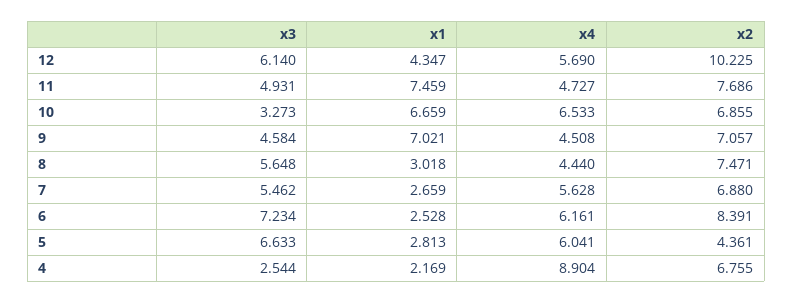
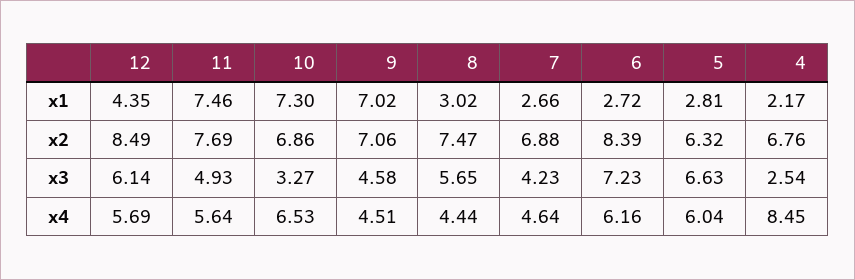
  {
    "x3": {
      "12": 6.14,
      "11": 4.931,
      "10": 3.273,
      "9": 4.584,
      "8": 5.648,
-     "7": 5.462,
+     "7": 4.23,
      "6": 7.234,
      "5": 6.633,
      "4": 2.544
    },
    "x1": {
      "12": 4.347,
      "11": 7.459,
-     "10": 6.659,
+     "10": 7.3,
      "9": 7.021,
      "8": 3.018,
      "7": 2.659,
-     "6": 2.528,
+     "6": 2.72,
      "5": 2.813,
      "4": 2.169
    },
    "x4": {
      "12": 5.69,
-     "11": 4.727,
+     "11": 5.64,
      "10": 6.533,
      "9": 4.508,
      "8": 4.44,
-     "7": 5.628,
+     "7": 4.64,
      "6": 6.161,
      "5": 6.041,
-     "4": 8.904
+     "4": 8.45
    },
    "x2": {
-     "12": 10.225,
+     "12": 8.49,
      "11": 7.686,
      "10": 6.855,
      "9": 7.057,
      "8": 7.471,
      "7": 6.88,
      "6": 8.391,
-     "5": 4.361,
+     "5": 6.32,
      "4": 6.755
    }
  }

